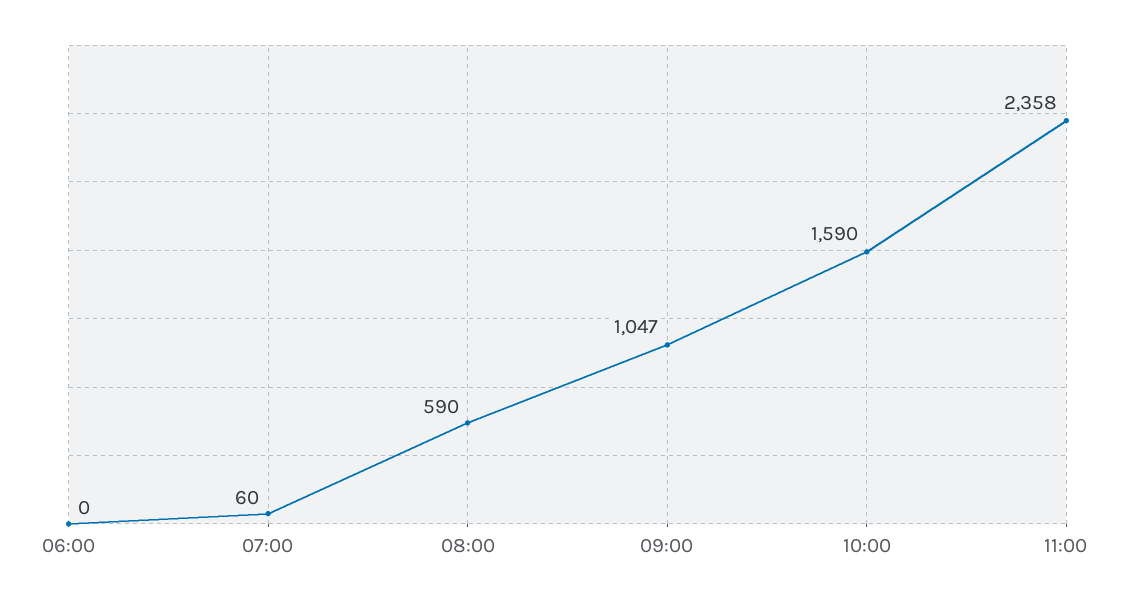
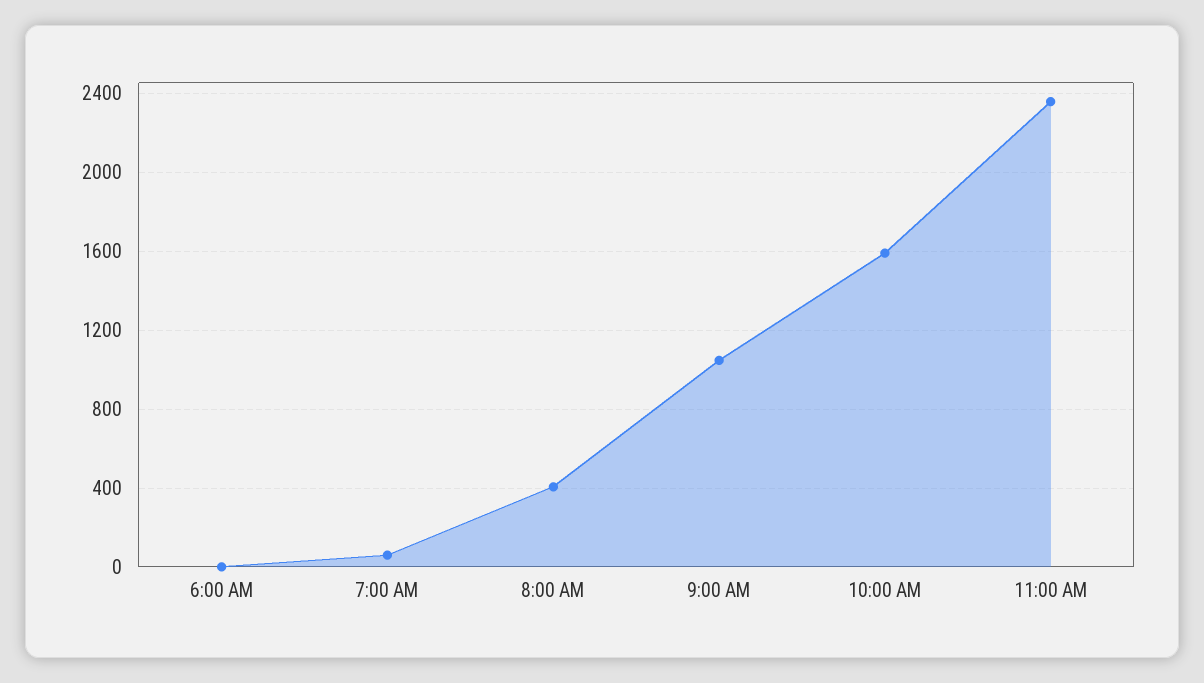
  {
    "06:00": 0,
    "07:00": 60,
-   "08:00": 590,
+   "08:00": 400,
    "09:00": 1047,
    "10:00": 1590,
    "11:00": 2358
  }

